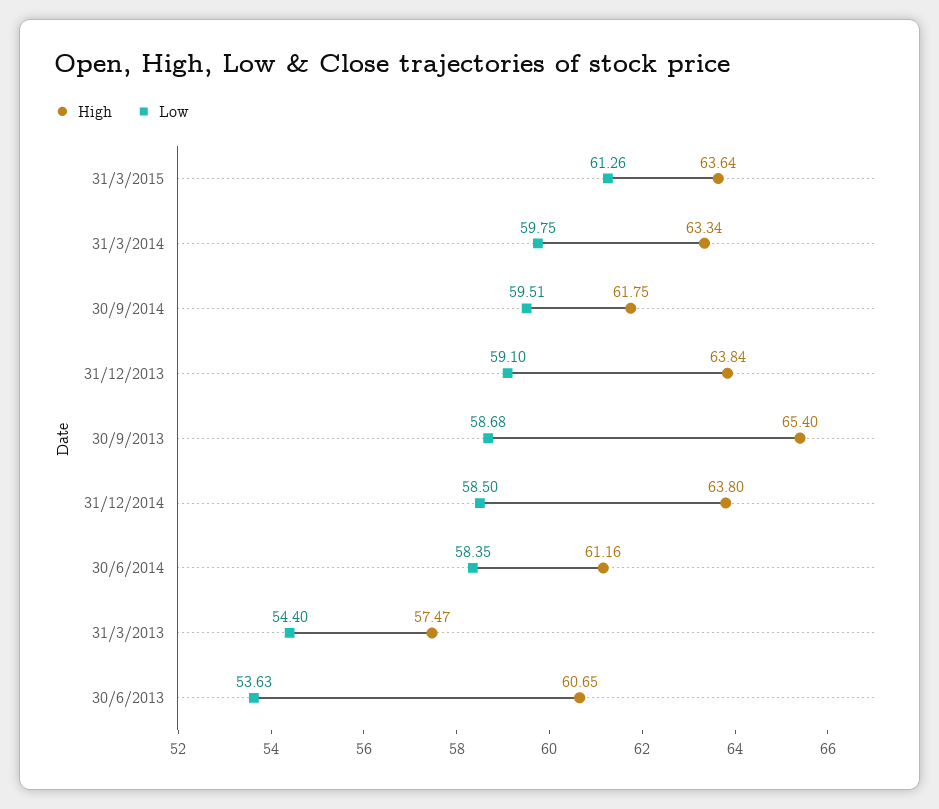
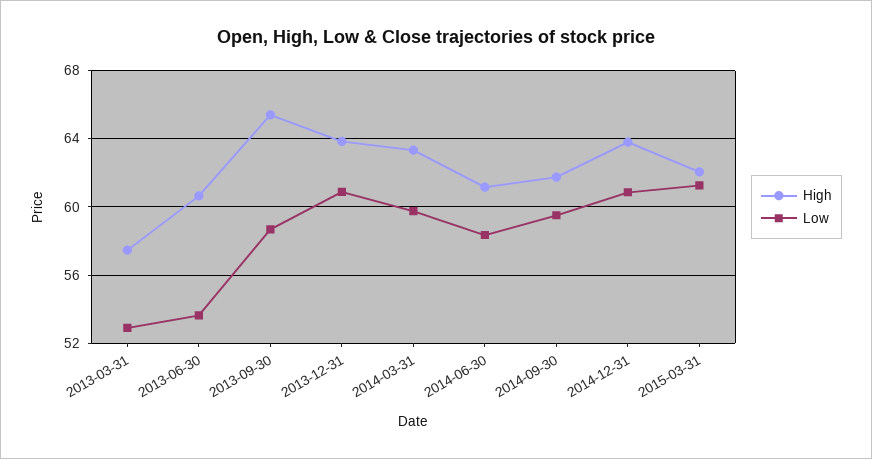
  {
    "High": {
-     "31/3/2015": 63.64,
+     "31/3/2015": 62,
      "31/3/2014": 63.34,
      "30/9/2014": 61.75,
      "31/12/2013": 63.84,
      "30/9/2013": 65.4,
      "31/12/2014": 63.8,
      "30/6/2014": 61.16,
      "31/3/2013": 57.47,
      "30/6/2013": 60.65
    },
    "Low": {
      "31/3/2015": 61.26,
      "31/3/2014": 59.75,
      "30/9/2014": 59.51,
-     "31/12/2013": 59.1,
+     "31/12/2013": 61,
      "30/9/2013": 58.68,
-     "31/12/2014": 58.5,
+     "31/12/2014": 61,
      "30/6/2014": 58.35,
-     "31/3/2013": 54.4,
+     "31/3/2013": 53,
      "30/6/2013": 53.63
    }
  }

